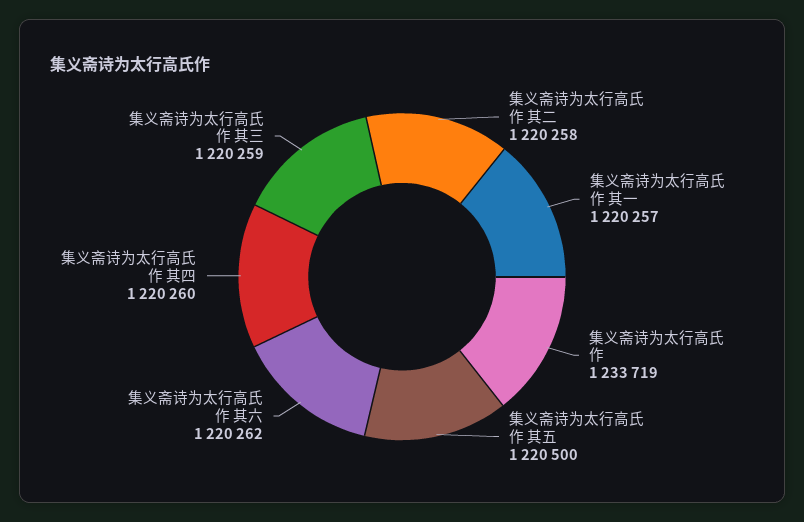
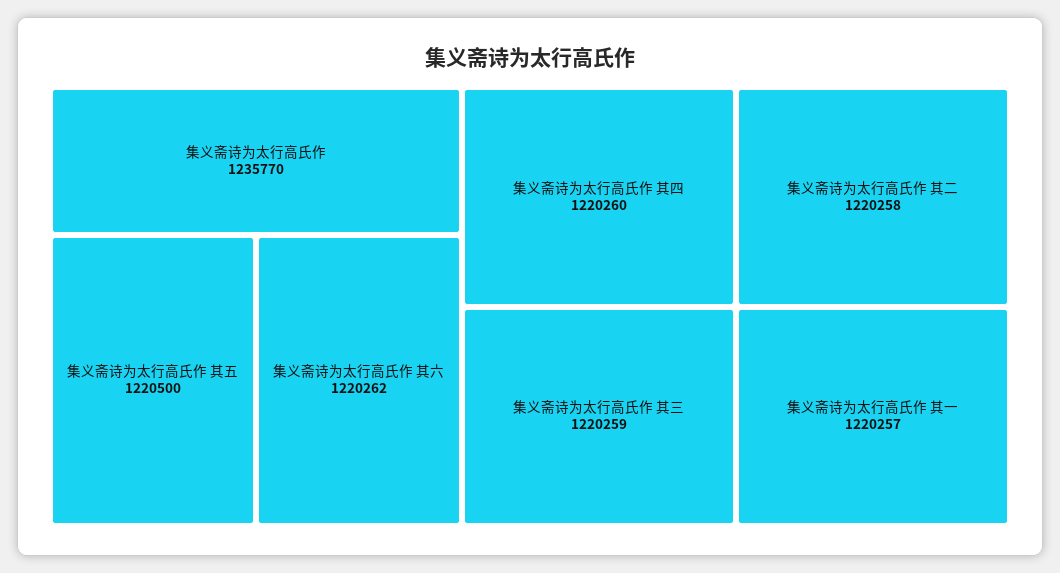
  {
    "集义斋诗为太行高氏作 其二": 1220258,
    "集义斋诗为太行高氏作 其一": 1220257,
-   "集义斋诗为太行高氏作": 1233719,
+   "集义斋诗为太行高氏作": 1235770,
    "集义斋诗为太行高氏作 其五": 1220500,
    "集义斋诗为太行高氏作 其六": 1220262,
    "集义斋诗为太行高氏作 其四": 1220260,
    "集义斋诗为太行高氏作 其三": 1220259
  }

